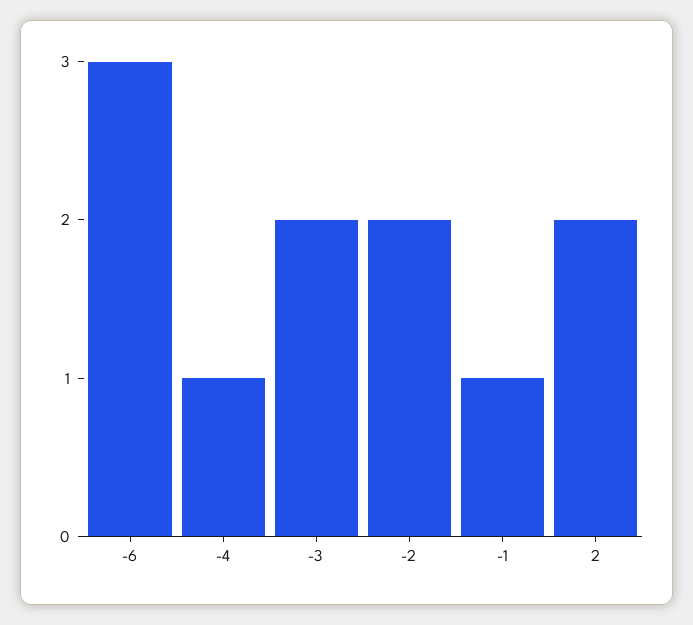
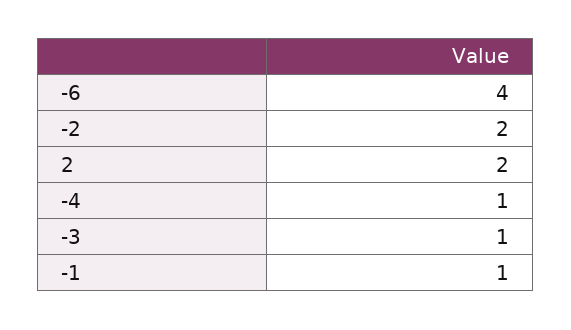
  {
-   "-6": 3,
+   "-6": 4,
    "-4": 1,
-   "-3": 2,
+   "-3": 1,
    "-2": 2,
    "-1": 1,
    "2": 2
  }

